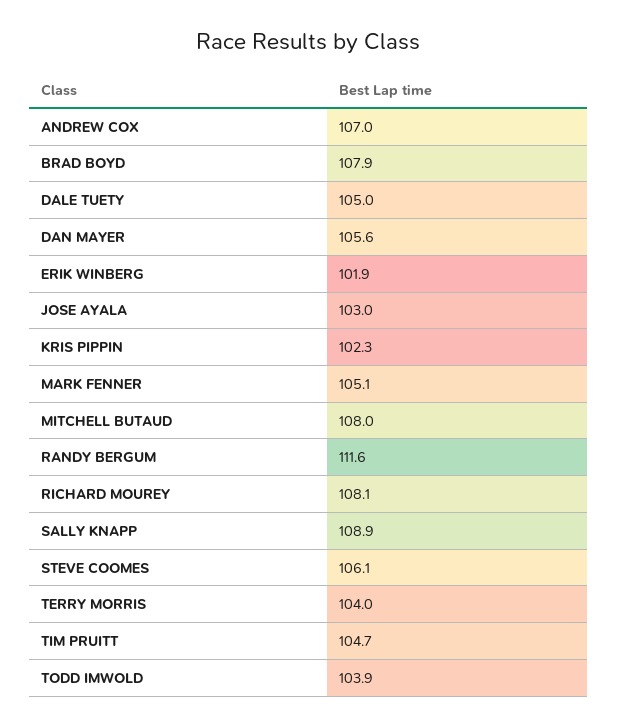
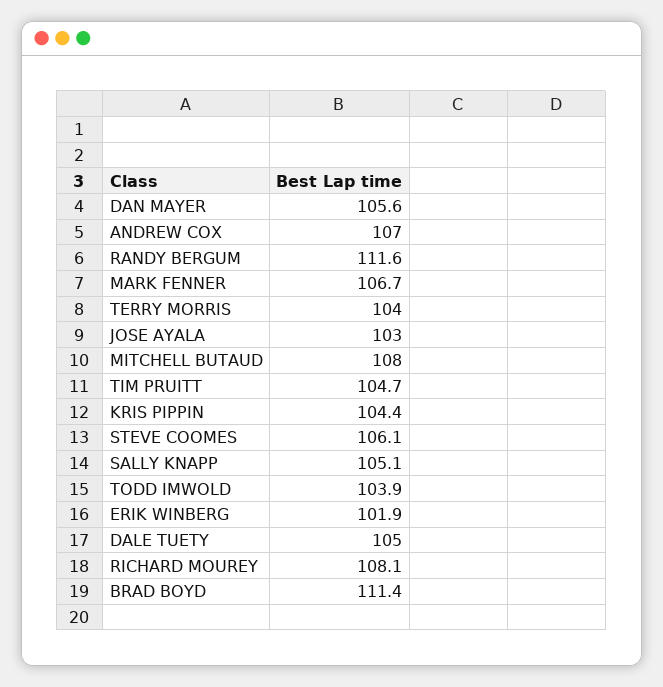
  {
    "ANDREW COX": 107,
-   "BRAD BOYD": 107.9,
+   "BRAD BOYD": 111.4,
    "DALE TUETY": 105,
    "DAN MAYER": 105.6,
    "ERIK WINBERG": 101.9,
    "JOSE AYALA": 103,
-   "KRIS PIPPIN": 102.3,
+   "KRIS PIPPIN": 104.4,
-   "MARK FENNER": 105.1,
+   "MARK FENNER": 106.7,
    "MITCHELL BUTAUD": 108,
    "RANDY BERGUM": 111.6,
    "RICHARD MOUREY": 108.1,
-   "SALLY KNAPP": 108.9,
+   "SALLY KNAPP": 105.1,
    "STEVE COOMES": 106.1,
    "TERRY MORRIS": 104,
    "TIM PRUITT": 104.7,
    "TODD IMWOLD": 103.9
  }

